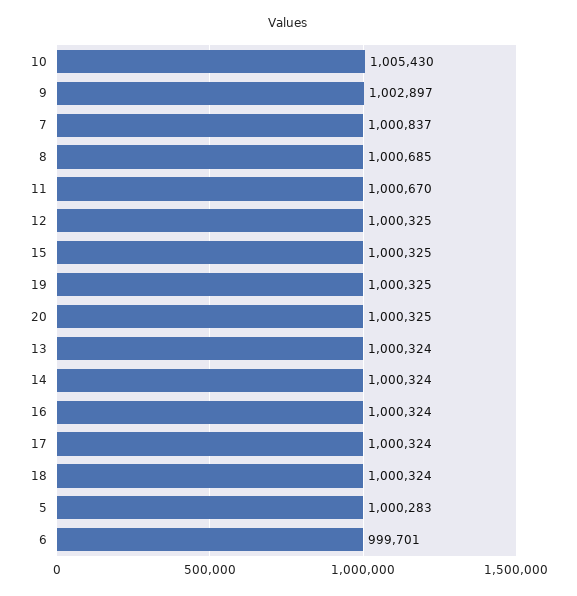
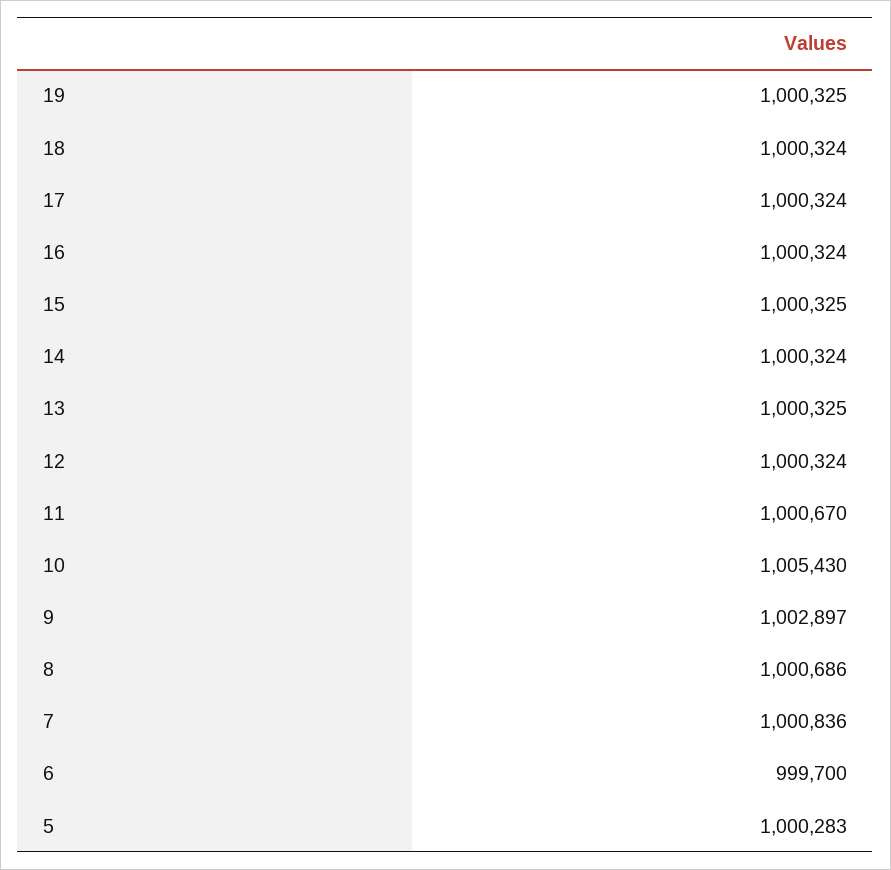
  {
    "10": 1005430,
    "9": 1002897,
-   "7": 1000837,
+   "7": 1000836,
-   "8": 1000685,
+   "8": 1000686,
    "11": 1000670,
-   "12": 1000325,
+   "12": 1000324,
    "15": 1000325,
    "19": 1000325,
-   "20": 1000325,
-   "13": 1000324,
+   "13": 1000325,
    "14": 1000324,
    "16": 1000324,
    "17": 1000324,
    "18": 1000324,
    "5": 1000283,
-   "6": 999701
+   "6": 999700
  }

